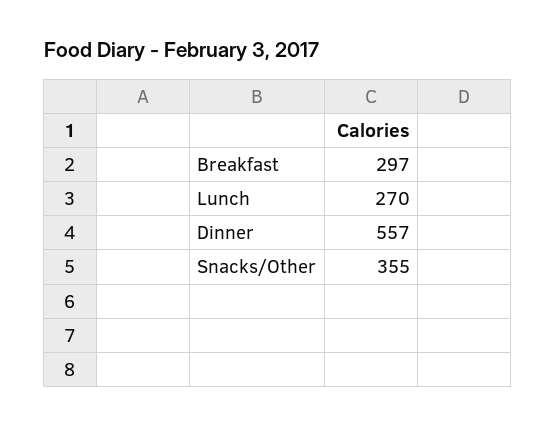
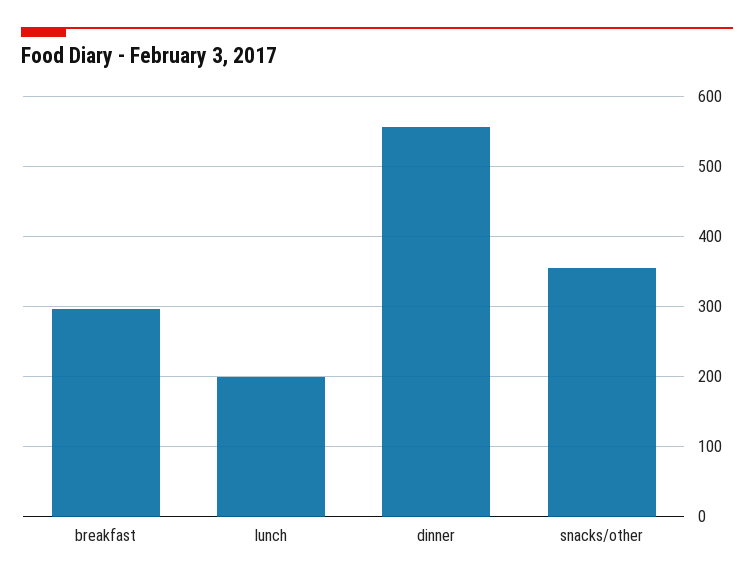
  {
    "Breakfast": 297,
-   "Lunch": 270,
+   "Lunch": 200,
    "Dinner": 557,
    "Snacks/Other": 355
  }

